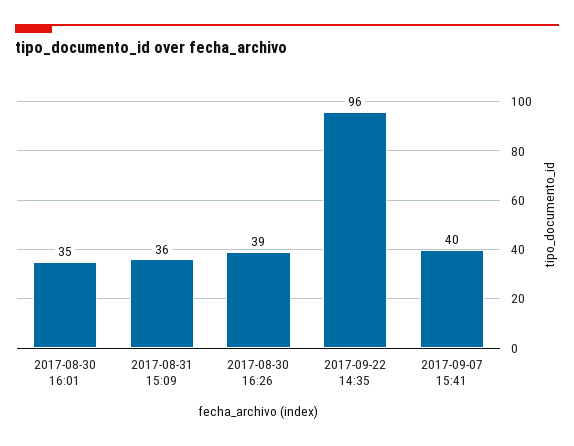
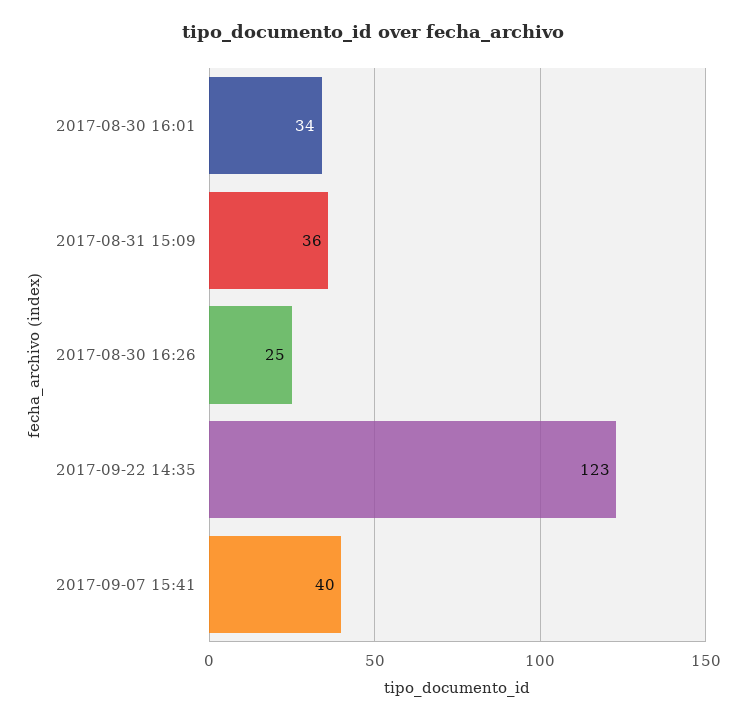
  {
-   "2017-08-30 16:01": 35,
+   "2017-08-30 16:01": 34,
    "2017-08-31 15:09": 36,
-   "2017-08-30 16:26": 39,
+   "2017-08-30 16:26": 25,
-   "2017-09-22 14:35": 96,
+   "2017-09-22 14:35": 123,
    "2017-09-07 15:41": 40
  }

